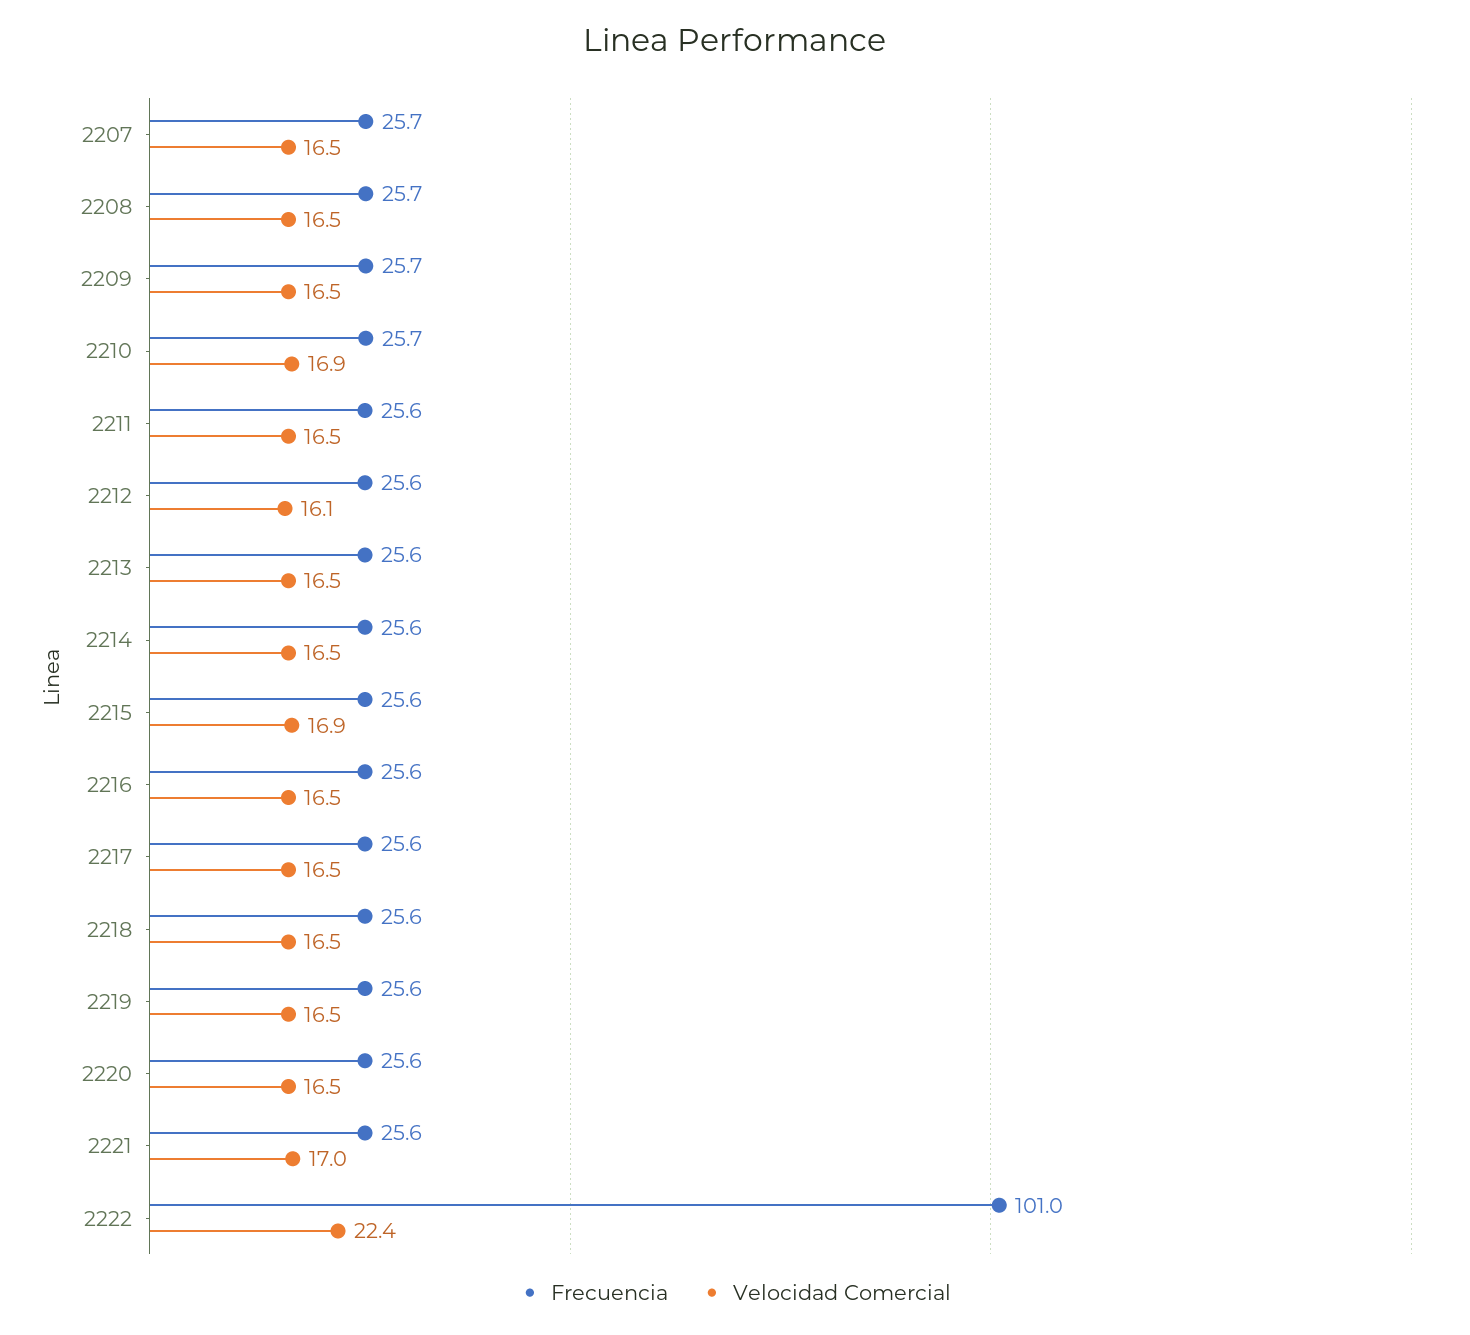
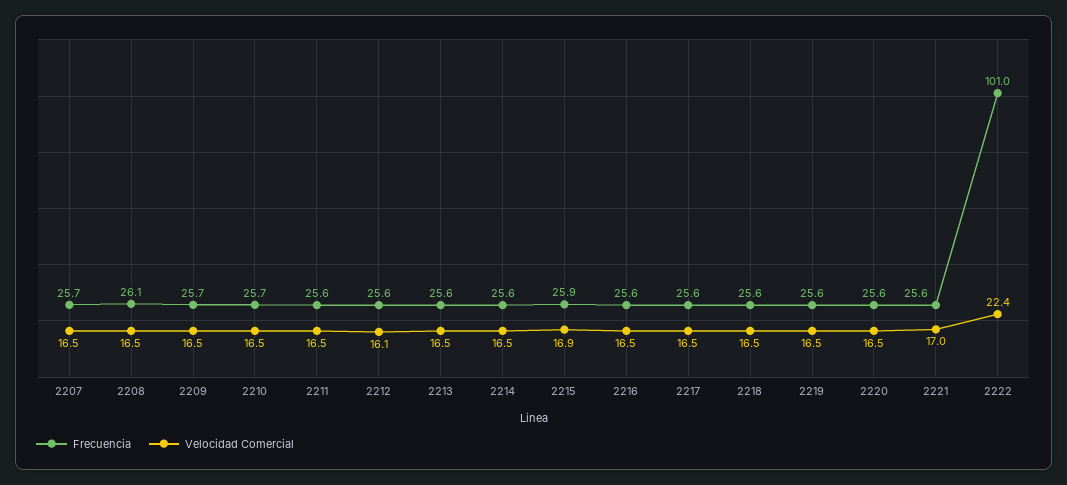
  {
    "Frecuencia": {
      "2207": 25.7,
-     "2208": 25.7,
+     "2208": 26.1,
      "2209": 25.7,
      "2210": 25.7,
      "2211": 25.6,
      "2212": 25.6,
      "2213": 25.6,
      "2214": 25.6,
-     "2215": 25.6,
+     "2215": 25.9,
      "2216": 25.6,
      "2217": 25.6,
      "2218": 25.6,
      "2219": 25.6,
      "2220": 25.6,
      "2221": 25.6,
      "2222": 101
    },
    "Velocidad Comercial": {
      "2207": 16.5,
      "2208": 16.5,
      "2209": 16.5,
-     "2210": 16.9,
+     "2210": 16.5,
      "2211": 16.5,
      "2212": 16.1,
      "2213": 16.5,
      "2214": 16.5,
      "2215": 16.9,
      "2216": 16.5,
      "2217": 16.5,
      "2218": 16.5,
      "2219": 16.5,
      "2220": 16.5,
      "2221": 17,
      "2222": 22.4
    }
  }

